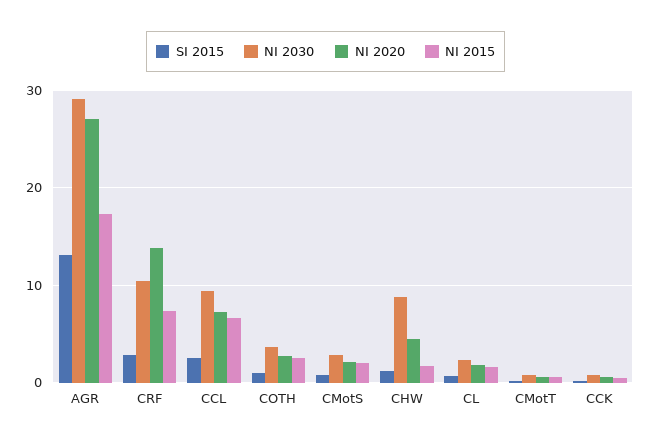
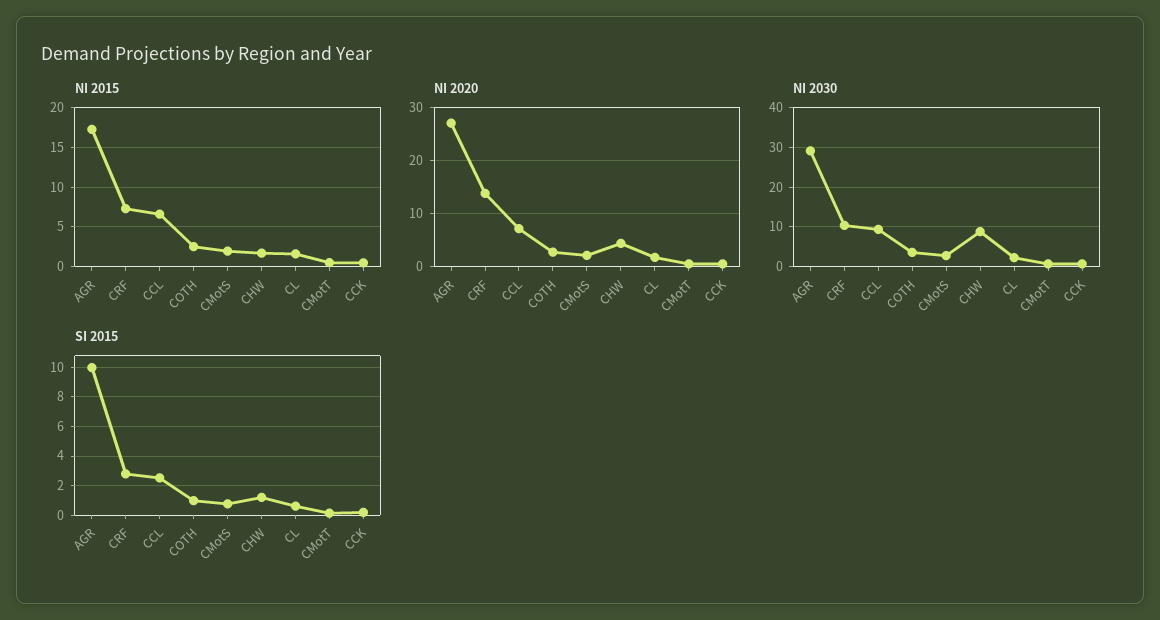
  {
    "SI 2015": {
-     "AGR": 13,
+     "AGR": 10,
      "CRF": 3,
      "CCL": 2.5,
      "COTH": 1,
      "CMotS": 1,
      "CHW": 1,
      "CL": 0.5,
      "CMotT": 0,
      "CCK": 0
    },
    "NI 2030": {
      "AGR": 29,
      "CRF": 10,
      "CCL": 9,
      "COTH": 4,
      "CMotS": 3,
      "CHW": 9,
      "CL": 2,
      "CMotT": 1,
      "CCK": 1
    },
    "NI 2020": {
      "AGR": 27,
      "CRF": 14,
      "CCL": 7,
      "COTH": 3,
      "CMotS": 2,
      "CHW": 4,
      "CL": 2,
      "CMotT": 1,
      "CCK": 1
    },
    "NI 2015": {
      "AGR": 17,
      "CRF": 7,
      "CCL": 7,
      "COTH": 3,
      "CMotS": 2,
      "CHW": 2,
      "CL": 2,
      "CMotT": 1,
      "CCK": 1
    }
  }

